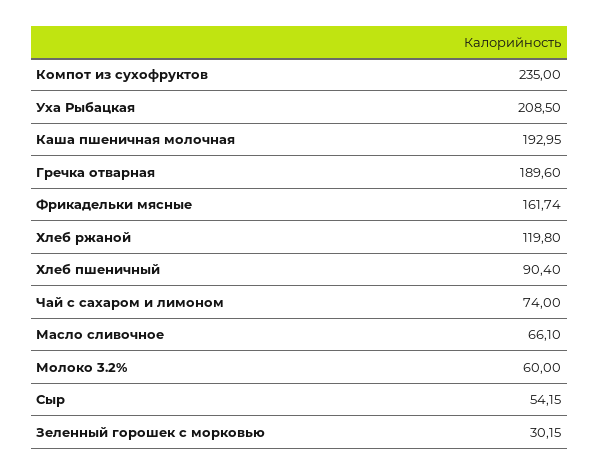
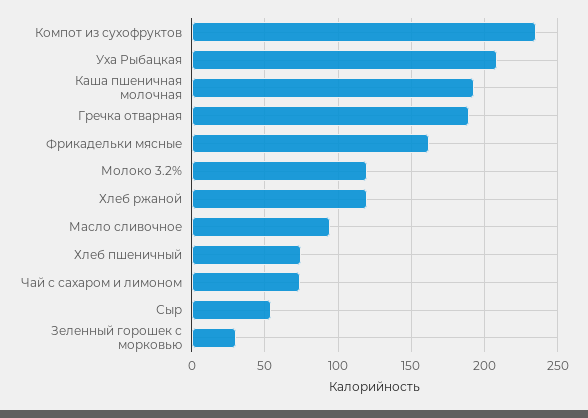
  {
    "Компот из сухофруктов": 235,
    "Уха Рыбацкая": 208.5,
    "Каша пшеничная молочная": 192.95,
    "Гречка отварная": 189.6,
    "Фрикадельки мясные": 161.74,
    "Хлеб ржаной": 119.8,
-   "Хлеб пшеничный": 90.4,
+   "Хлеб пшеничный": 75,
    "Чай с сахаром и лимоном": 74,
-   "Масло сливочное": 66.1,
+   "Масло сливочное": 95,
-   "Молоко 3.2%": 60,
+   "Молоко 3.2%": 120,
    "Сыр": 54.15,
    "Зеленный горошек с морковью": 30.15
  }

